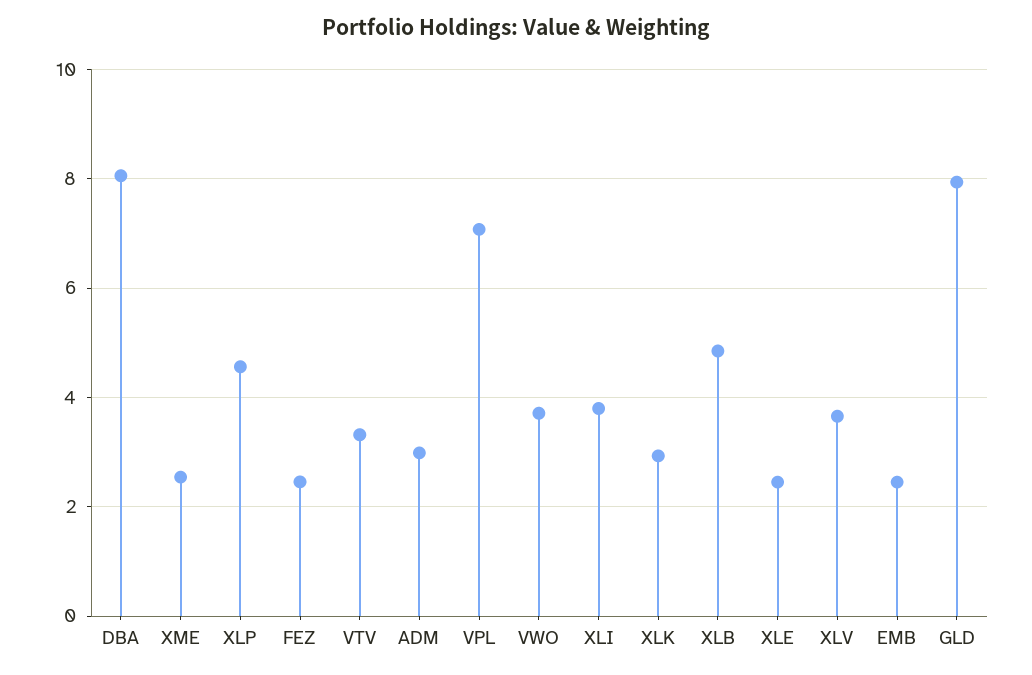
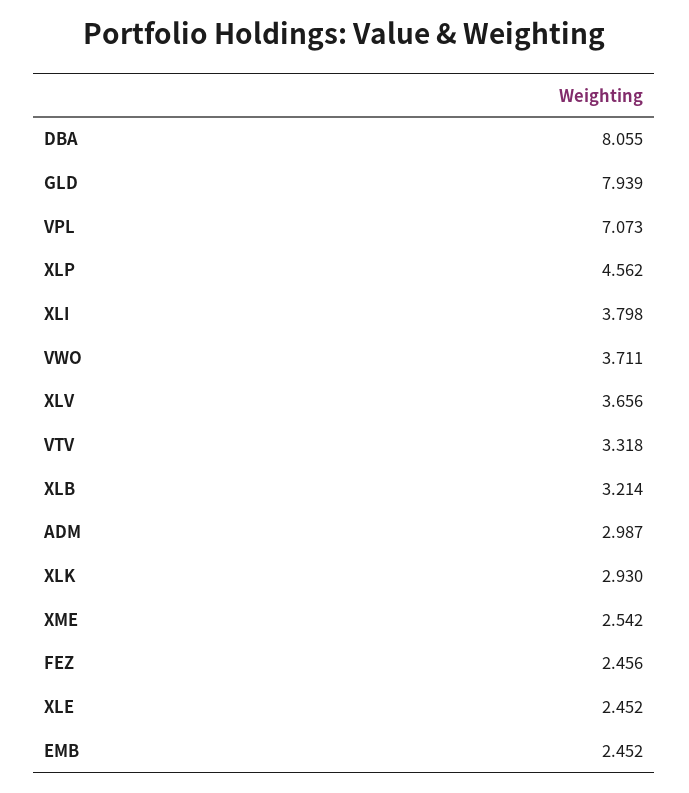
  {
    "DBA": 8.055,
    "XME": 2.542,
    "XLP": 4.562,
    "FEZ": 2.456,
    "VTV": 3.318,
    "ADM": 2.987,
    "VPL": 7.073,
    "VWO": 3.711,
    "XLI": 3.798,
    "XLK": 2.93,
-   "XLB": 4.8,
+   "XLB": 3.214,
    "XLE": 2.452,
    "XLV": 3.656,
    "EMB": 2.452,
    "GLD": 7.939
  }

